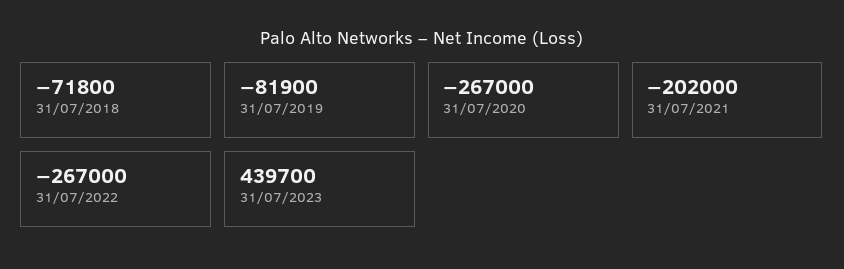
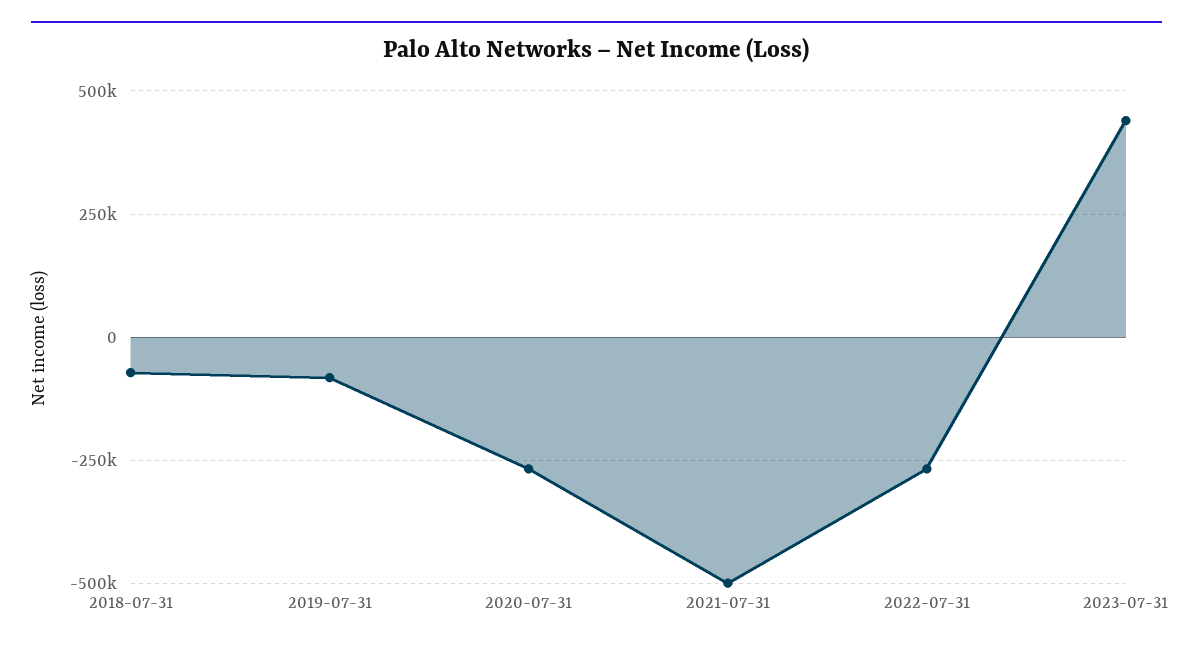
  {
    "31/07/2018": -71800,
    "31/07/2019": -81900,
    "31/07/2020": -267000,
-   "31/07/2021": -202000,
+   "31/07/2021": -500000,
    "31/07/2022": -267000,
    "31/07/2023": 439700
  }

